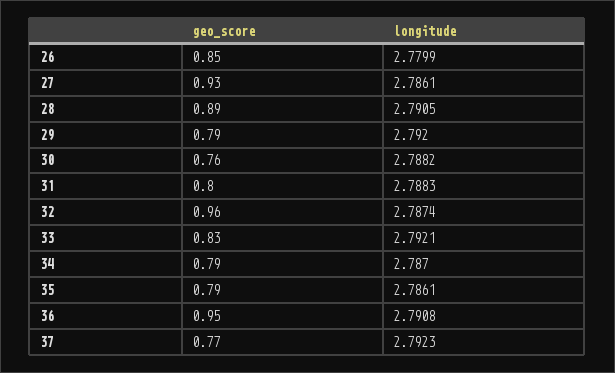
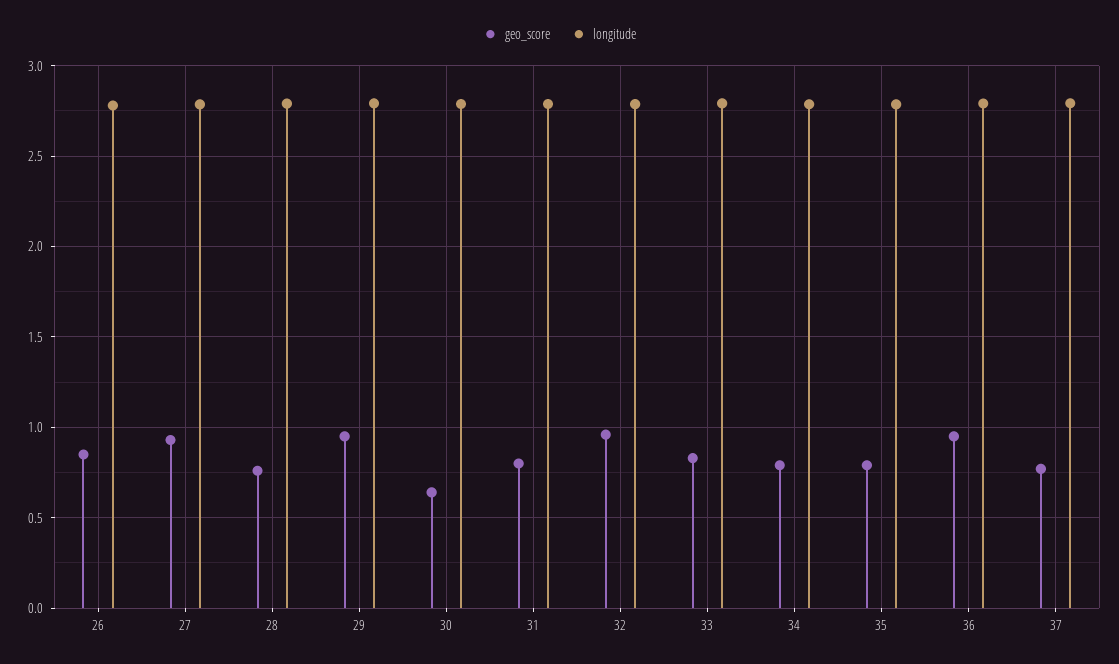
  {
    "geo_score": {
      "26": 0.85,
      "27": 0.93,
-     "28": 0.89,
+     "28": 0.75,
-     "29": 0.79,
+     "29": 0.95,
-     "30": 0.76,
+     "30": 0.65,
      "31": 0.8,
      "32": 0.96,
      "33": 0.83,
      "34": 0.79,
      "35": 0.79,
      "36": 0.95,
      "37": 0.77
    },
    "longitude": {
      "26": 2.7799,
      "27": 2.7861,
      "28": 2.7905,
      "29": 2.792,
      "30": 2.7882,
      "31": 2.7883,
      "32": 2.7874,
      "33": 2.7921,
      "34": 2.787,
      "35": 2.7861,
      "36": 2.7908,
      "37": 2.7923
    }
  }

